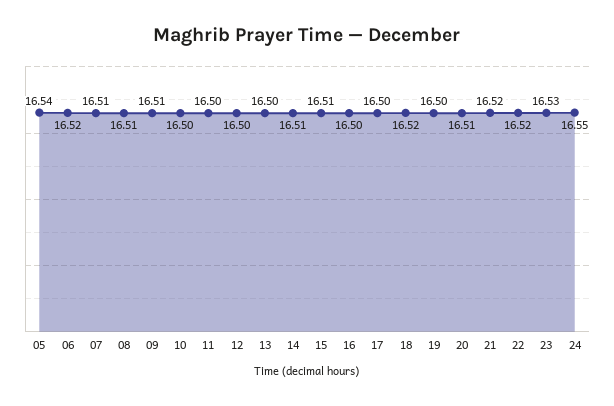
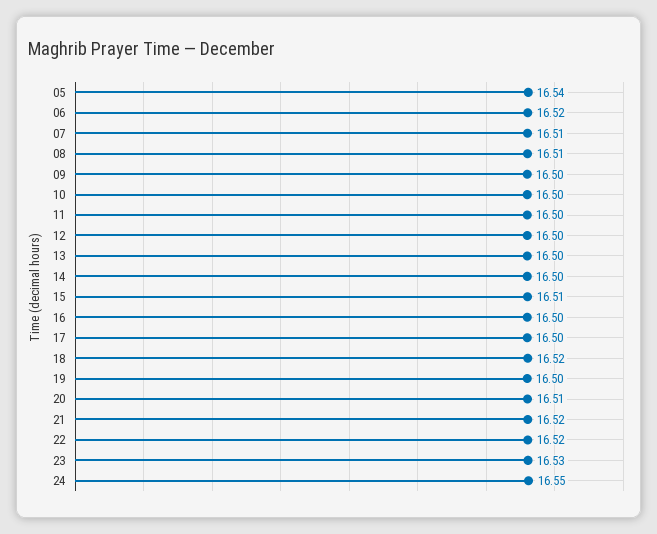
  {
    "05": 16.54,
    "06": 16.52,
    "07": 16.51,
    "08": 16.51,
-   "09": 16.51,
+   "09": 16.5,
    "10": 16.5,
    "11": 16.5,
    "12": 16.5,
    "13": 16.5,
-   "14": 16.51,
+   "14": 16.5,
    "15": 16.51,
    "16": 16.5,
    "17": 16.5,
    "18": 16.52,
    "19": 16.5,
    "20": 16.51,
    "21": 16.52,
    "22": 16.52,
    "23": 16.53,
    "24": 16.55
  }

